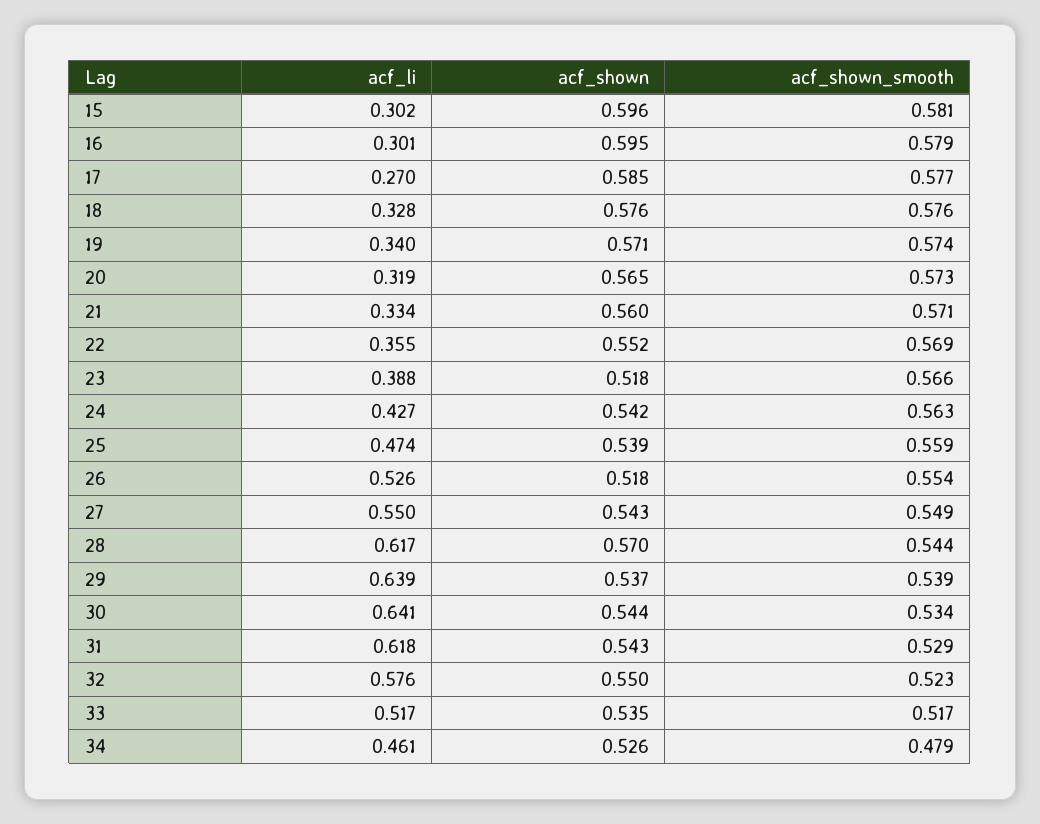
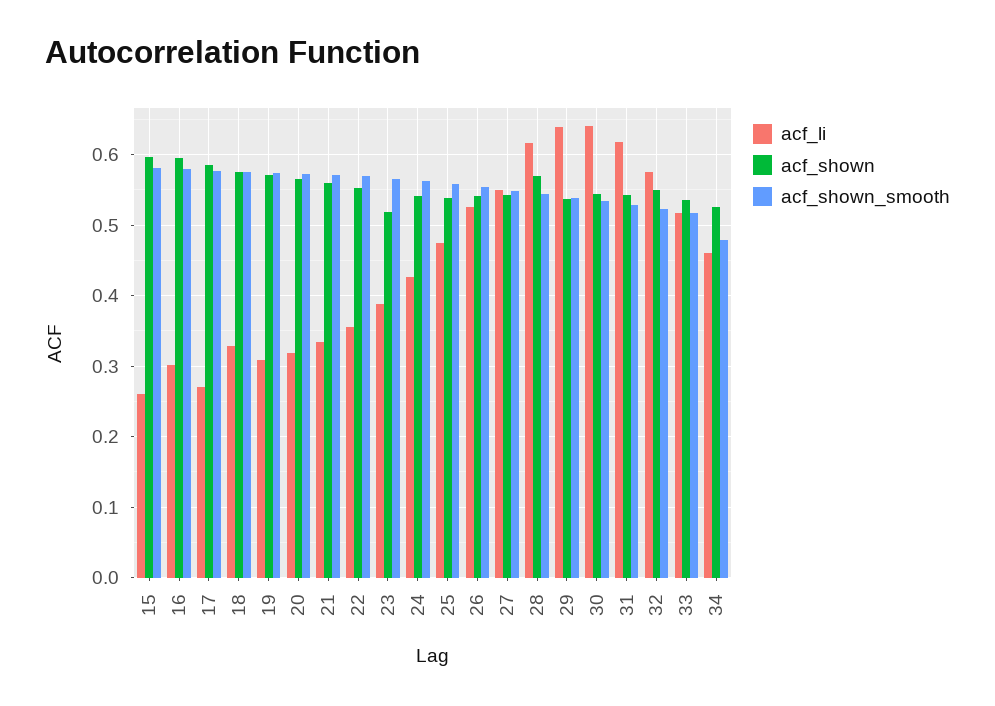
  {
    "acf_li": {
-     "15": 0.302,
+     "15": 0.26,
      "16": 0.301,
      "17": 0.27,
      "18": 0.328,
-     "19": 0.34,
+     "19": 0.31,
      "20": 0.319,
      "21": 0.334,
      "22": 0.355,
      "23": 0.388,
      "24": 0.427,
      "25": 0.474,
      "26": 0.526,
      "27": 0.55,
      "28": 0.617,
      "29": 0.639,
      "30": 0.641,
      "31": 0.618,
      "32": 0.576,
      "33": 0.517,
      "34": 0.461
    },
    "acf_shown": {
      "15": 0.596,
      "16": 0.595,
      "17": 0.585,
      "18": 0.576,
      "19": 0.571,
      "20": 0.565,
      "21": 0.56,
      "22": 0.552,
      "23": 0.518,
      "24": 0.542,
      "25": 0.539,
-     "26": 0.518,
+     "26": 0.54,
      "27": 0.543,
      "28": 0.57,
      "29": 0.537,
      "30": 0.544,
      "31": 0.543,
      "32": 0.55,
      "33": 0.535,
      "34": 0.526
    },
    "acf_shown_smooth": {
      "15": 0.581,
      "16": 0.579,
      "17": 0.577,
      "18": 0.576,
      "19": 0.574,
      "20": 0.573,
      "21": 0.571,
      "22": 0.569,
      "23": 0.566,
      "24": 0.563,
      "25": 0.559,
      "26": 0.554,
      "27": 0.549,
      "28": 0.544,
      "29": 0.539,
      "30": 0.534,
      "31": 0.529,
      "32": 0.523,
      "33": 0.517,
      "34": 0.479
    }
  }

